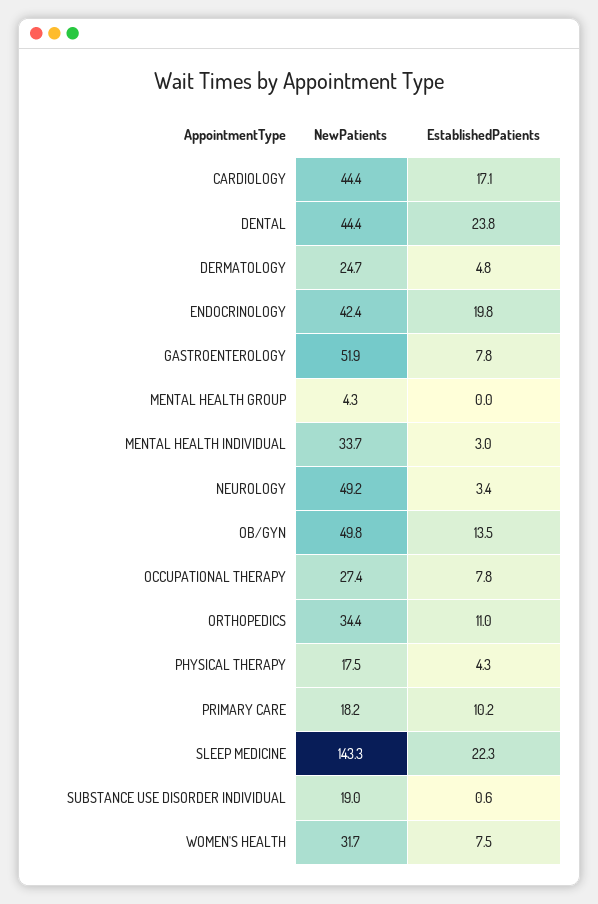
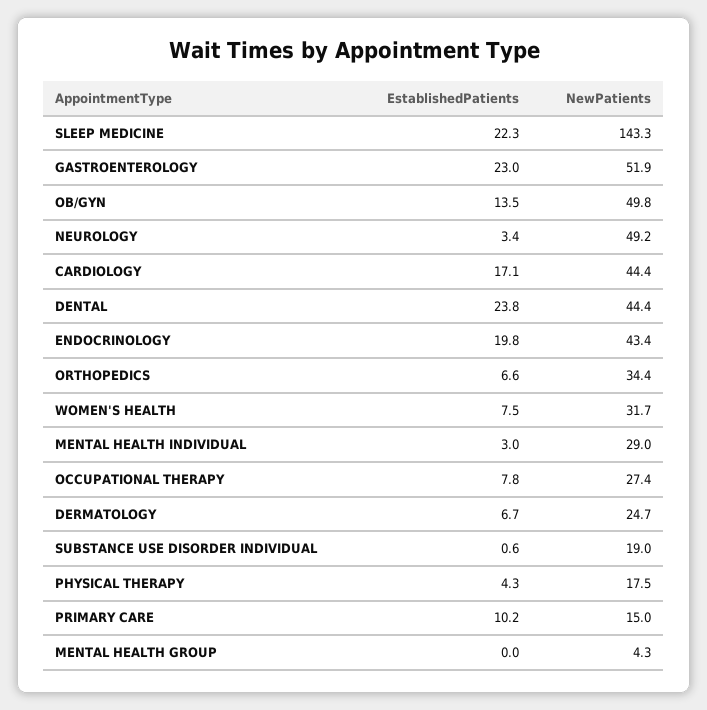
  {
    "NewPatients": {
      "CARDIOLOGY": 44.4,
      "DENTAL": 44.4,
      "DERMATOLOGY": 24.7,
-     "ENDOCRINOLOGY": 42.4,
+     "ENDOCRINOLOGY": 43.4,
      "GASTROENTEROLOGY": 51.9,
      "MENTAL HEALTH GROUP": 4.3,
-     "MENTAL HEALTH INDIVIDUAL": 33.7,
+     "MENTAL HEALTH INDIVIDUAL": 29,
      "NEUROLOGY": 49.2,
      "OB/GYN": 49.8,
      "OCCUPATIONAL THERAPY": 27.4,
      "ORTHOPEDICS": 34.4,
      "PHYSICAL THERAPY": 17.5,
-     "PRIMARY CARE": 18.2,
+     "PRIMARY CARE": 15,
      "SLEEP MEDICINE": 143.3,
      "SUBSTANCE USE DISORDER INDIVIDUAL": 19,
      "WOMEN'S HEALTH": 31.7
    },
    "EstablishedPatients": {
      "CARDIOLOGY": 17.1,
      "DENTAL": 23.8,
-     "DERMATOLOGY": 4.8,
+     "DERMATOLOGY": 6.7,
      "ENDOCRINOLOGY": 19.8,
-     "GASTROENTEROLOGY": 7.8,
+     "GASTROENTEROLOGY": 23,
      "MENTAL HEALTH GROUP": 0,
      "MENTAL HEALTH INDIVIDUAL": 3,
      "NEUROLOGY": 3.4,
      "OB/GYN": 13.5,
      "OCCUPATIONAL THERAPY": 7.8,
-     "ORTHOPEDICS": 11,
+     "ORTHOPEDICS": 6.6,
      "PHYSICAL THERAPY": 4.3,
      "PRIMARY CARE": 10.2,
      "SLEEP MEDICINE": 22.3,
      "SUBSTANCE USE DISORDER INDIVIDUAL": 0.6,
      "WOMEN'S HEALTH": 7.5
    }
  }

